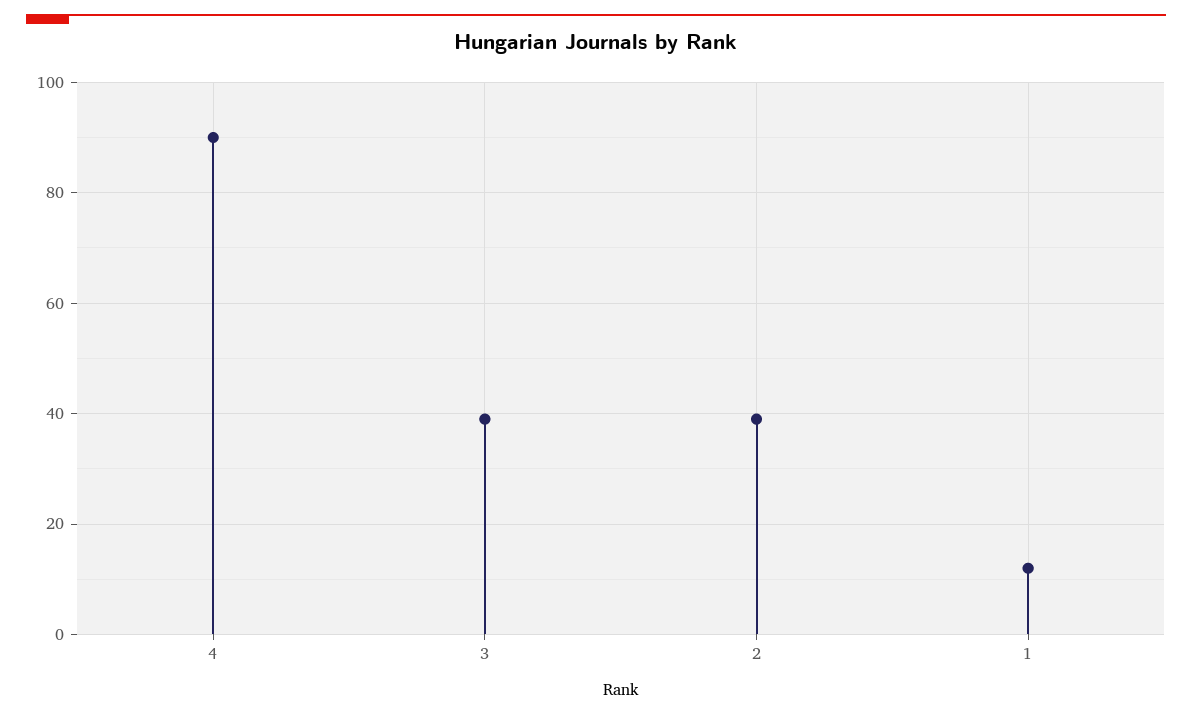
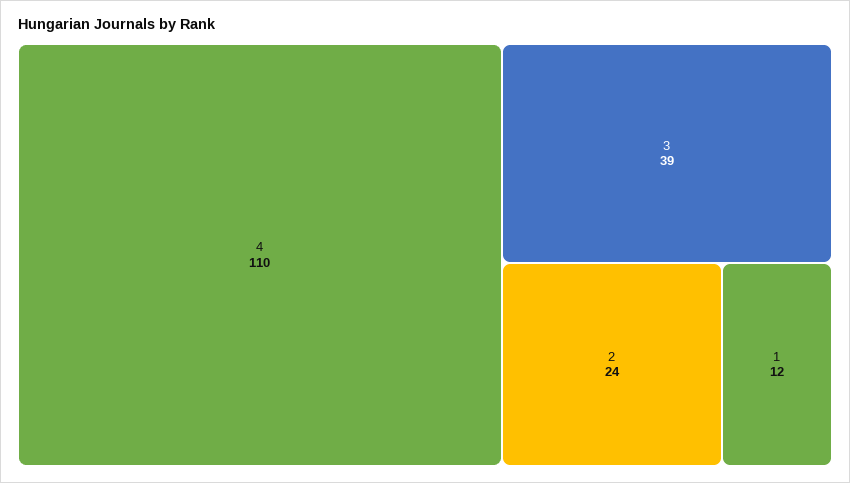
  {
-   "4": 90,
+   "4": 110,
    "3": 39,
-   "2": 40,
+   "2": 24,
    "1": 12
  }

